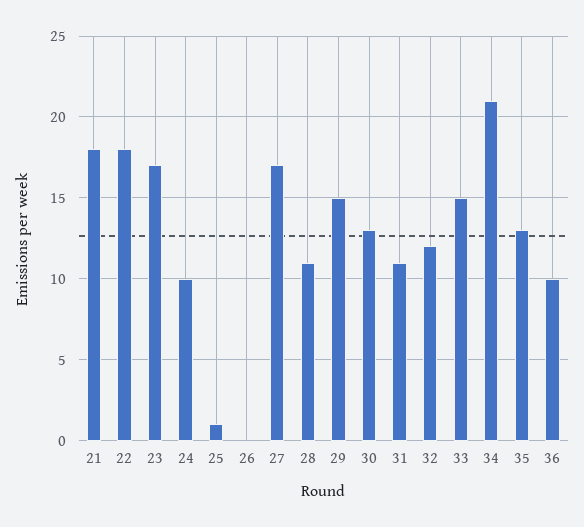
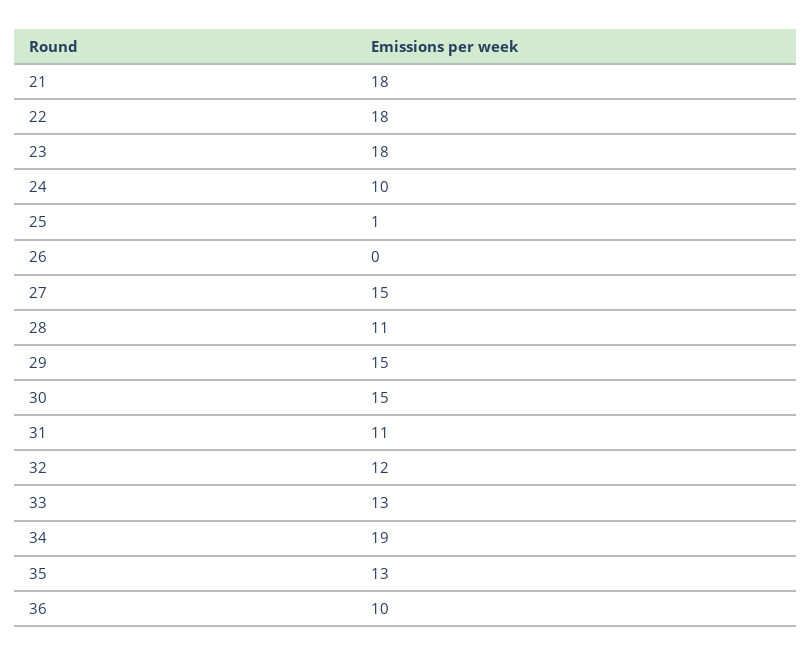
  {
    "21": 18,
    "22": 18,
-   "23": 17,
+   "23": 18,
    "24": 10,
    "25": 1,
    "26": 0,
-   "27": 17,
+   "27": 15,
    "28": 11,
    "29": 15,
-   "30": 13,
+   "30": 15,
    "31": 11,
    "32": 12,
-   "33": 15,
+   "33": 13,
-   "34": 21,
+   "34": 19,
    "35": 13,
    "36": 10
  }

